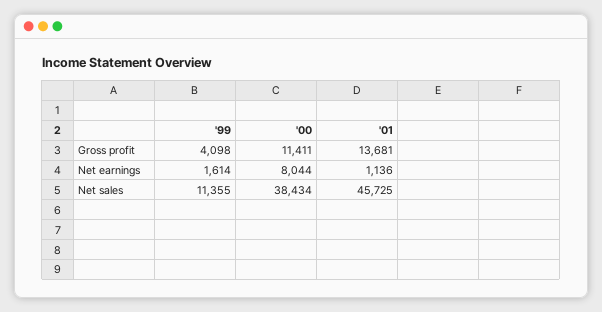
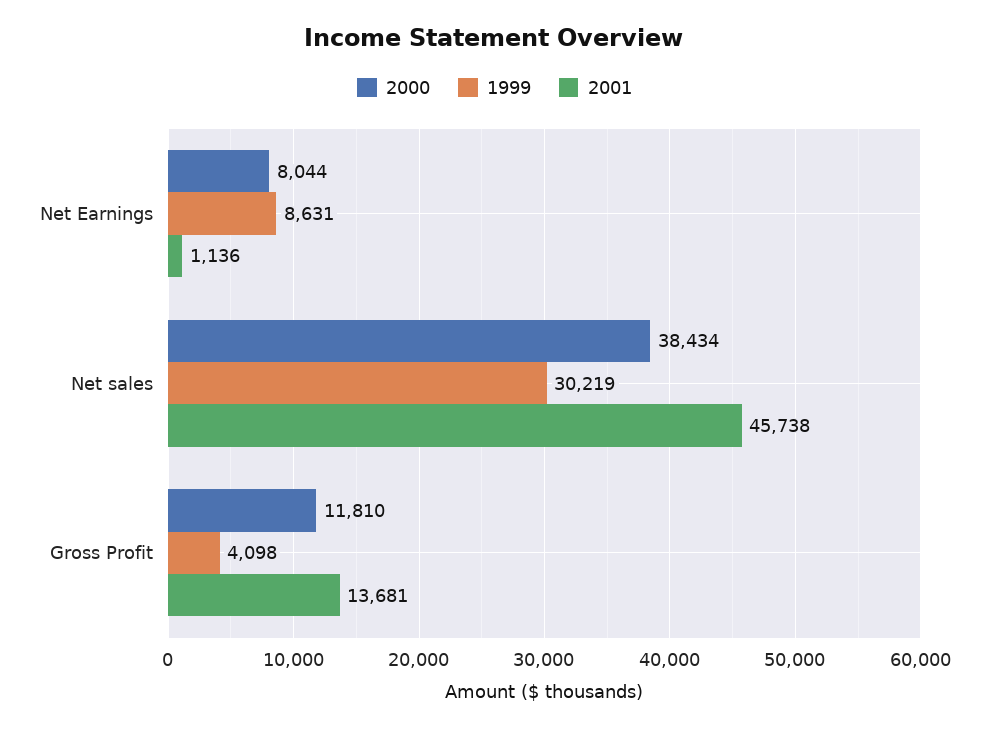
  {
    "'99": {
      "Gross profit": 4098,
-     "Net earnings": 1614,
+     "Net earnings": 8631,
-     "Net sales": 11355
+     "Net sales": 30219
    },
    "'00": {
-     "Gross profit": 11411,
+     "Gross profit": 11810,
      "Net earnings": 8044,
      "Net sales": 38434
    },
    "'01": {
      "Gross profit": 13681,
      "Net earnings": 1136,
-     "Net sales": 45725
+     "Net sales": 45738
    }
  }

